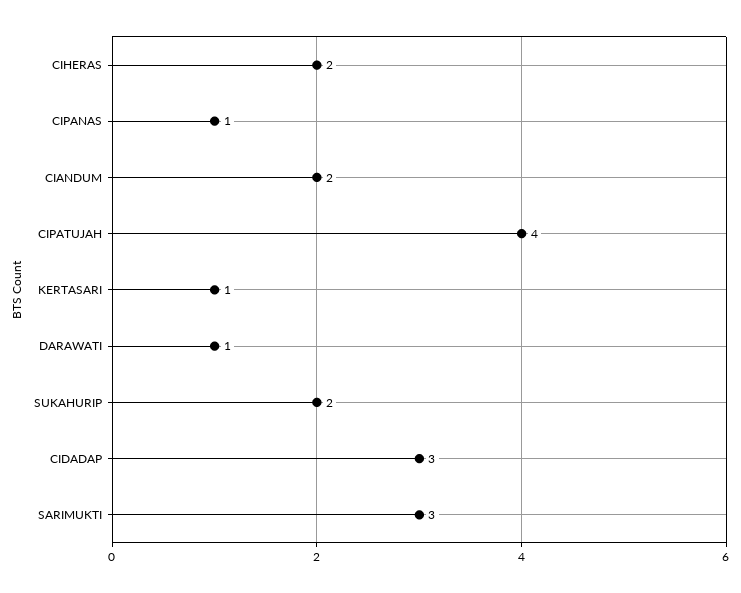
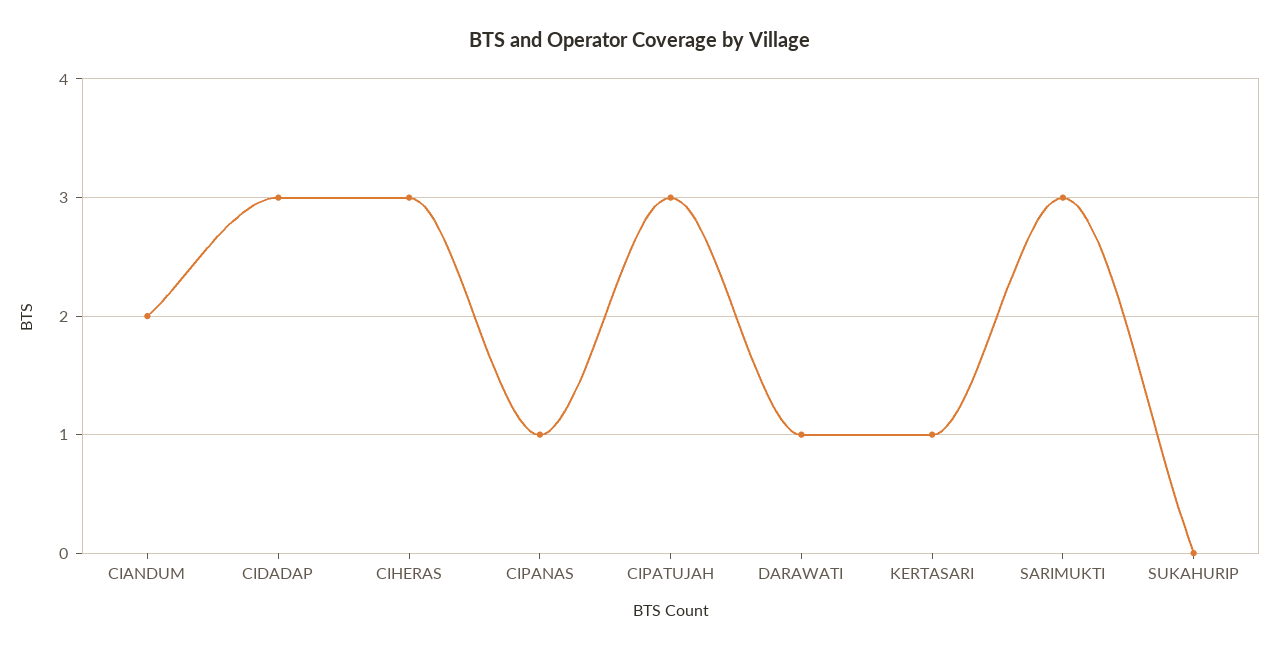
  {
-   "CIHERAS": 2,
+   "CIHERAS": 3,
    "CIPANAS": 1,
    "CIANDUM": 2,
-   "CIPATUJAH": 4,
+   "CIPATUJAH": 3,
    "KERTASARI": 1,
    "DARAWATI": 1,
-   "SUKAHURIP": 2,
+   "SUKAHURIP": 0,
    "CIDADAP": 3,
    "SARIMUKTI": 3
  }

